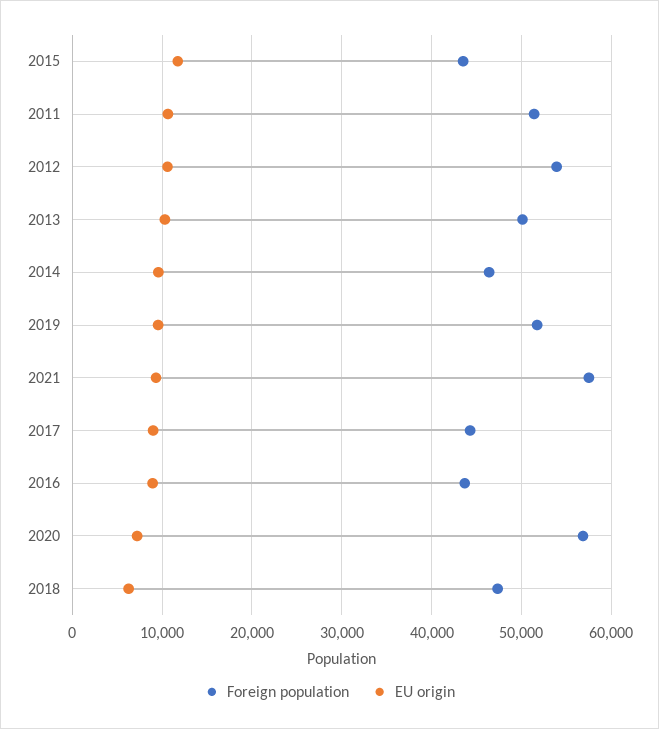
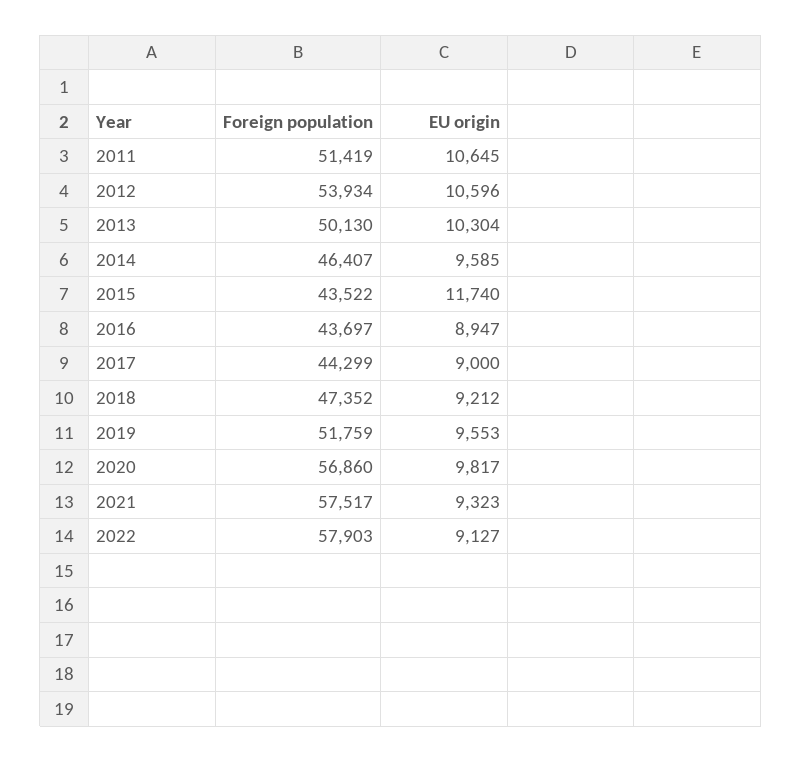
  {
    "Foreign population": {
      "2015": 43522,
      "2011": 51419,
      "2012": 53934,
      "2013": 50130,
      "2014": 46407,
      "2019": 51759,
      "2021": 57517,
      "2017": 44299,
      "2016": 43697,
      "2020": 56860,
-     "2018": 47352
+     "2018": 47352,
+     "2022": 57903
    },
    "EU origin": {
      "2015": 11740,
      "2011": 10645,
      "2012": 10596,
      "2013": 10304,
      "2014": 9585,
      "2019": 9553,
      "2021": 9323,
      "2017": 9000,
      "2016": 8947,
-     "2020": 7000,
+     "2020": 9817,
-     "2018": 6000
+     "2018": 9212,
+     "2022": 9127
    }
  }

